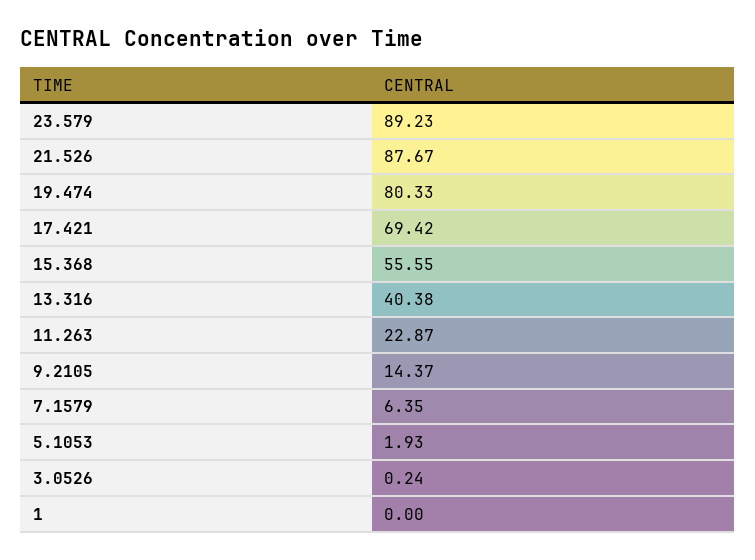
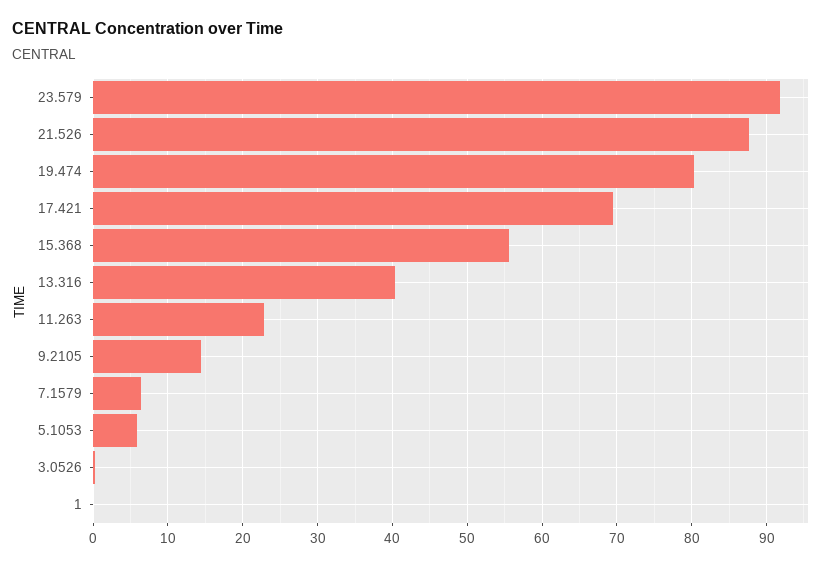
  {
-   "23.579": 89.23,
+   "23.579": 92,
    "21.526": 87.67,
    "19.474": 80.33,
    "17.421": 69.42,
    "15.368": 55.55,
    "13.316": 40.38,
    "11.263": 22.87,
    "9.2105": 14.37,
    "7.1579": 6.35,
-   "5.1053": 1.93,
+   "5.1053": 6,
    "3.0526": 0.24,
    "1": 0
  }

